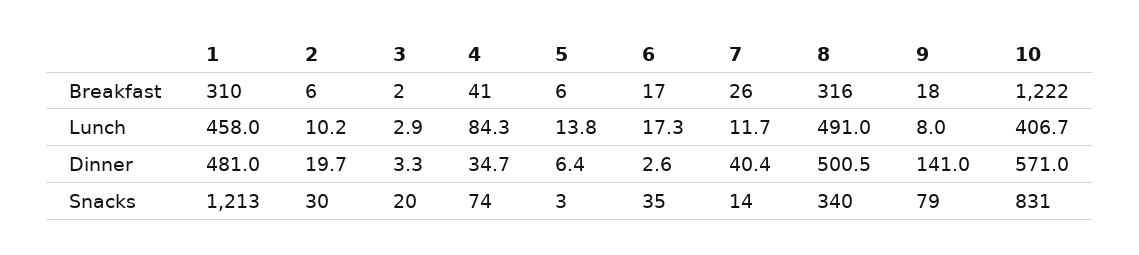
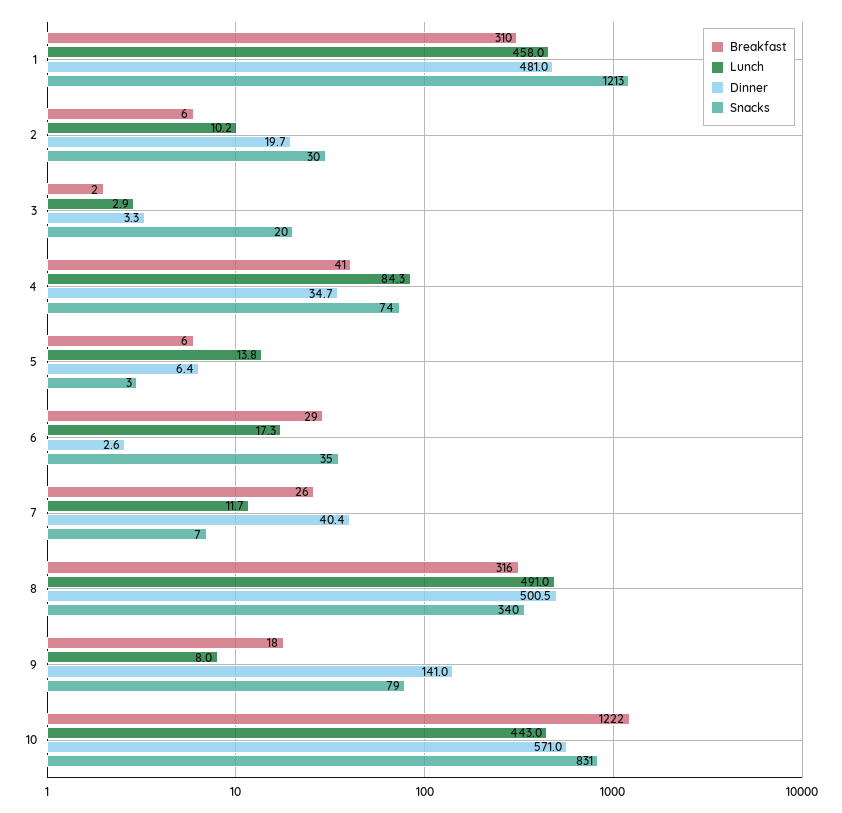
  {
    "Breakfast": {
      "1": 310,
      "2": 6,
      "3": 2,
      "4": 41,
      "5": 6,
-     "6": 17,
+     "6": 29,
      "7": 26,
      "8": 316,
      "9": 18,
      "10": 1222
    },
    "Lunch": {
      "1": 458,
      "2": 10.2,
      "3": 2.9,
      "4": 84.3,
      "5": 13.8,
      "6": 17.3,
      "7": 11.7,
      "8": 491,
      "9": 8,
-     "10": 406.7
+     "10": 443
    },
    "Dinner": {
      "1": 481,
      "2": 19.7,
      "3": 3.3,
      "4": 34.7,
      "5": 6.4,
      "6": 2.6,
      "7": 40.4,
      "8": 500.5,
      "9": 141,
      "10": 571
    },
    "Snacks": {
      "1": 1213,
      "2": 30,
      "3": 20,
      "4": 74,
      "5": 3,
      "6": 35,
-     "7": 14,
+     "7": 7,
      "8": 340,
      "9": 79,
      "10": 831
    }
  }

